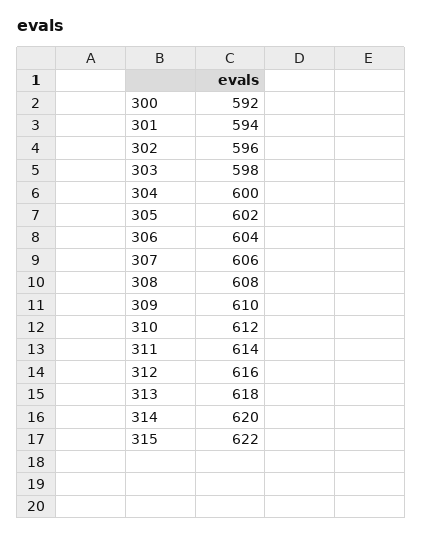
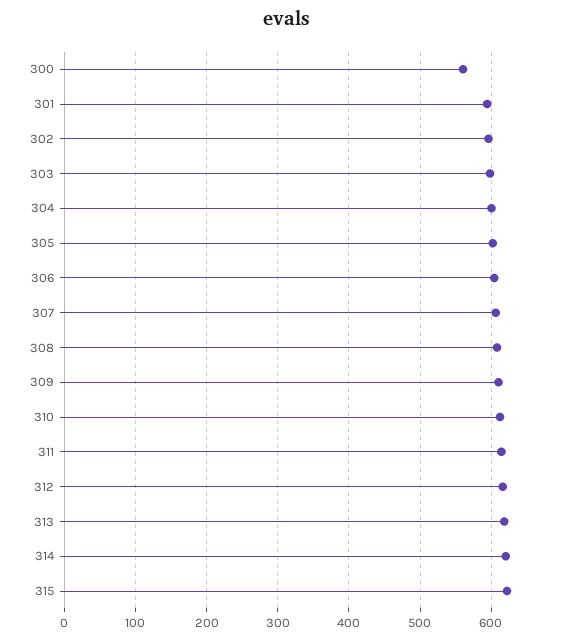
  {
-   "300": 592,
+   "300": 560,
    "301": 594,
    "302": 596,
    "303": 598,
    "304": 600,
    "305": 602,
    "306": 604,
    "307": 606,
    "308": 608,
    "309": 610,
    "310": 612,
    "311": 614,
    "312": 616,
    "313": 618,
    "314": 620,
    "315": 622
  }

